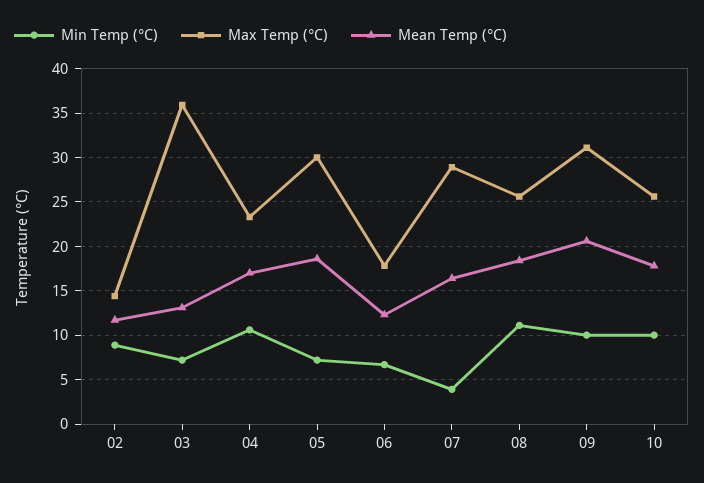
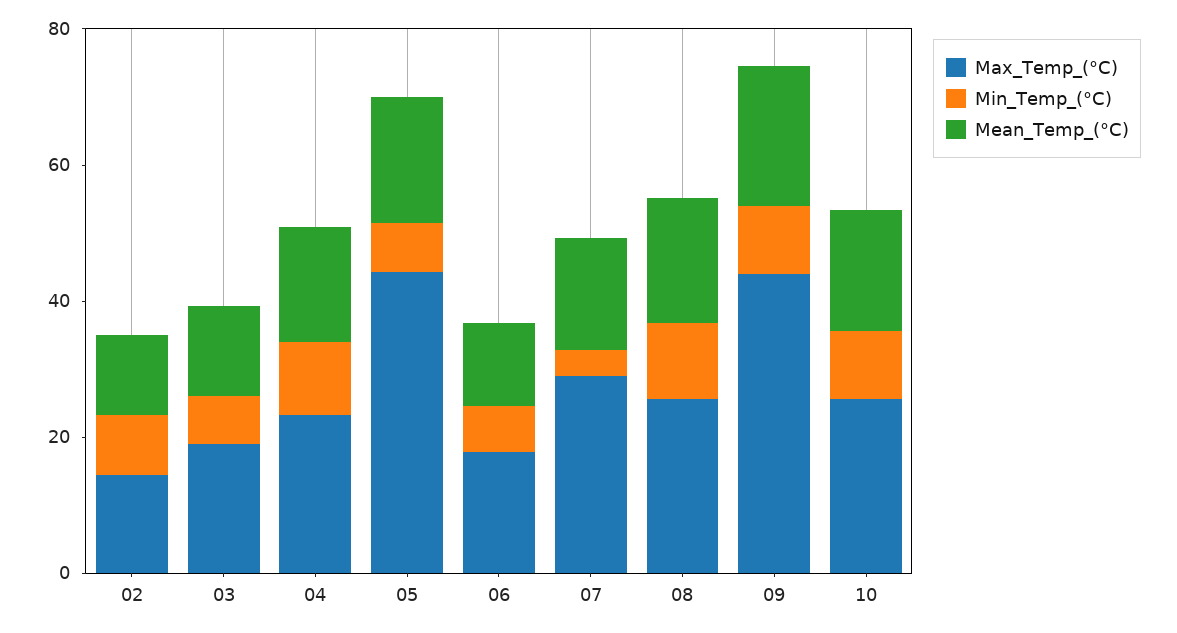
  {
    "Min Temp (°C)": {
      "02": 9,
      "03": 7,
      "04": 11,
      "05": 7,
      "06": 7,
      "07": 4,
      "08": 11,
      "09": 10,
      "10": 10
    },
    "Max Temp (°C)": {
      "02": 14,
-     "03": 36,
+     "03": 20,
      "04": 23,
-     "05": 30,
+     "05": 45,
      "06": 18,
      "07": 29,
      "08": 26,
-     "09": 31,
+     "09": 45,
      "10": 26
    },
    "Mean Temp (°C)": {
      "02": 12,
      "03": 13,
      "04": 17,
      "05": 19,
      "06": 12,
      "07": 16,
      "08": 18,
      "09": 21,
      "10": 18
    }
  }

